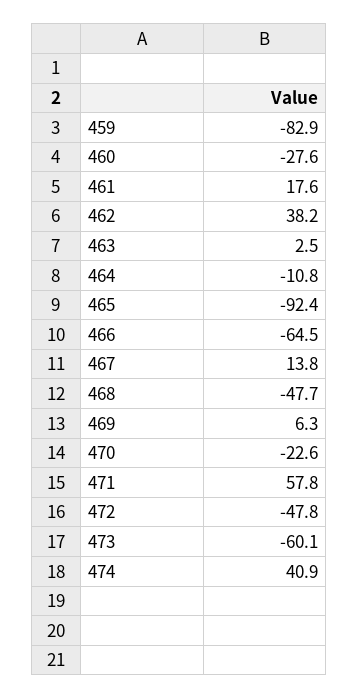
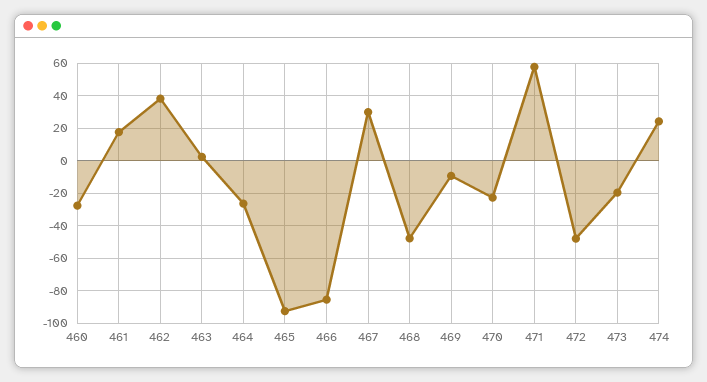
  {
-   "459": -82.9,
    "460": -27.6,
    "461": 17.6,
    "462": 38.2,
    "463": 2.5,
-   "464": -10.8,
+   "464": -25,
    "465": -92.4,
-   "466": -64.5,
+   "466": -85,
-   "467": 13.8,
+   "467": 30,
    "468": -47.7,
-   "469": 6.3,
+   "469": -10,
    "470": -22.6,
    "471": 57.8,
    "472": -47.8,
-   "473": -60.1,
+   "473": -20,
-   "474": 40.9
+   "474": 25
  }

